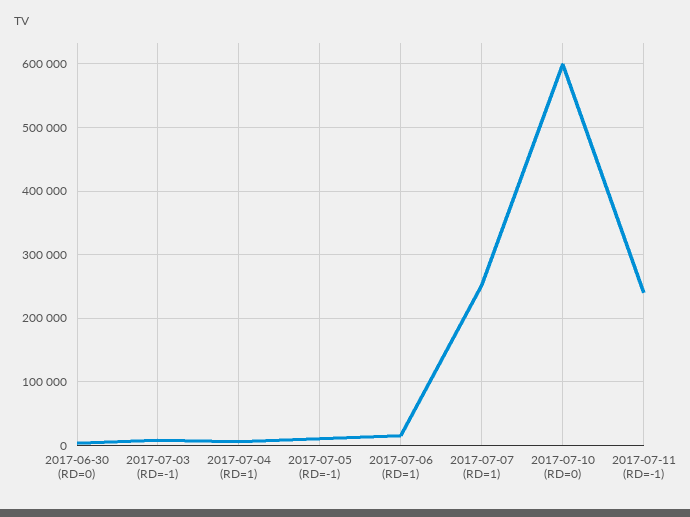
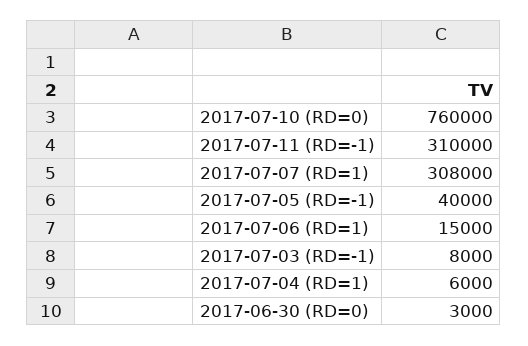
  {
    "2017-06-30 (RD=0)": 3000,
    "2017-07-03 (RD=-1)": 8000,
    "2017-07-04 (RD=1)": 6000,
-   "2017-07-05 (RD=-1)": 10000,
+   "2017-07-05 (RD=-1)": 40000,
    "2017-07-06 (RD=1)": 15000,
-   "2017-07-07 (RD=1)": 250000,
+   "2017-07-07 (RD=1)": 308000,
-   "2017-07-10 (RD=0)": 600000,
+   "2017-07-10 (RD=0)": 760000,
-   "2017-07-11 (RD=-1)": 240000
+   "2017-07-11 (RD=-1)": 310000
  }

